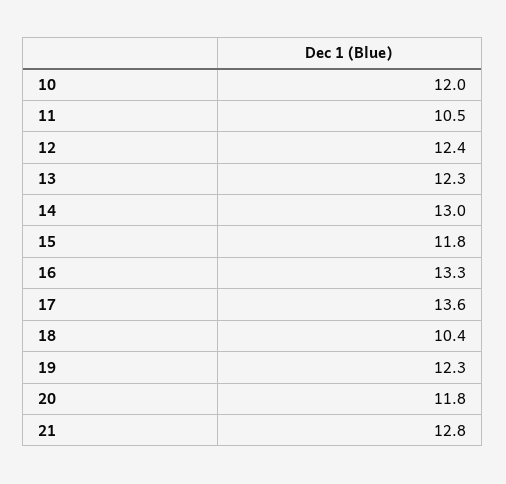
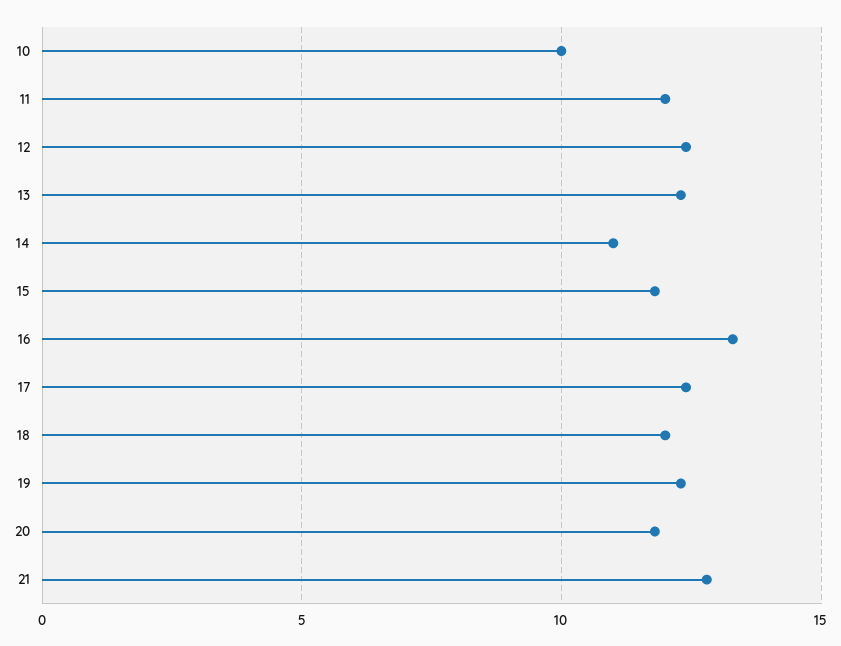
  {
-   "10": 12,
+   "10": 10,
-   "11": 10.5,
+   "11": 12,
    "12": 12.4,
    "13": 12.3,
-   "14": 13,
+   "14": 11,
    "15": 11.8,
    "16": 13.3,
-   "17": 13.6,
+   "17": 12.5,
-   "18": 10.4,
+   "18": 12,
    "19": 12.3,
    "20": 11.8,
    "21": 12.8
  }

